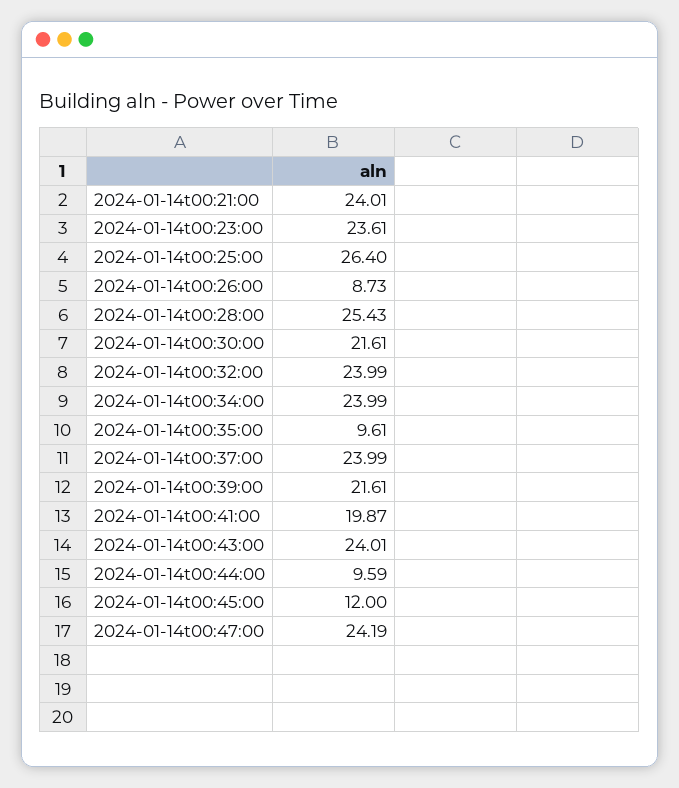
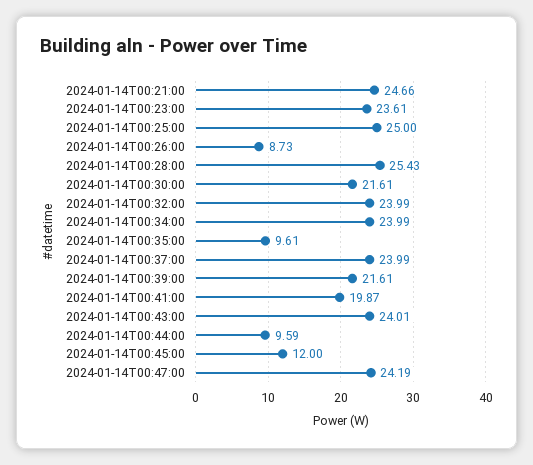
  {
-   "2024-01-14t00:21:00": 24.01,
+   "2024-01-14t00:21:00": 24.66,
    "2024-01-14t00:23:00": 23.61,
-   "2024-01-14t00:25:00": 26.4,
+   "2024-01-14t00:25:00": 25,
    "2024-01-14t00:26:00": 8.73,
    "2024-01-14t00:28:00": 25.43,
    "2024-01-14t00:30:00": 21.61,
    "2024-01-14t00:32:00": 23.99,
    "2024-01-14t00:34:00": 23.99,
    "2024-01-14t00:35:00": 9.61,
    "2024-01-14t00:37:00": 23.99,
    "2024-01-14t00:39:00": 21.61,
    "2024-01-14t00:41:00": 19.87,
    "2024-01-14t00:43:00": 24.01,
    "2024-01-14t00:44:00": 9.59,
    "2024-01-14t00:45:00": 12,
    "2024-01-14t00:47:00": 24.19
  }

